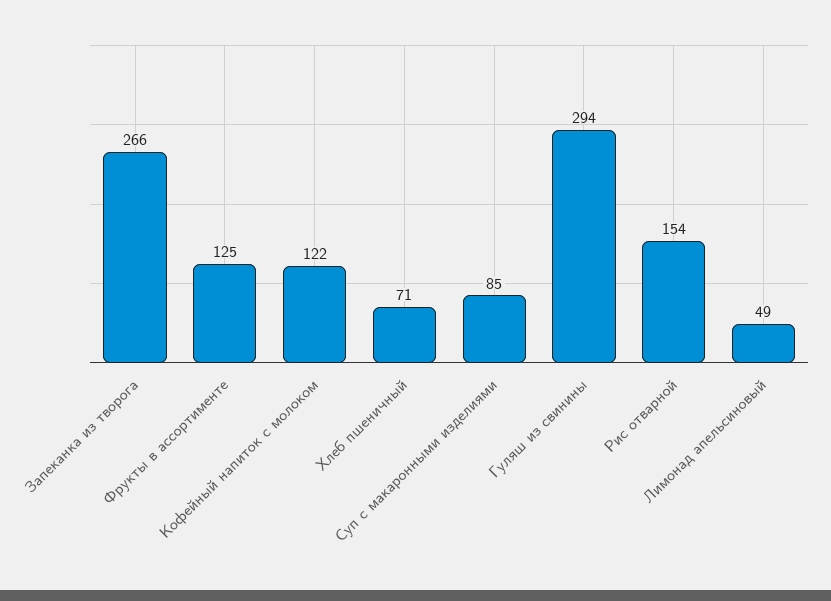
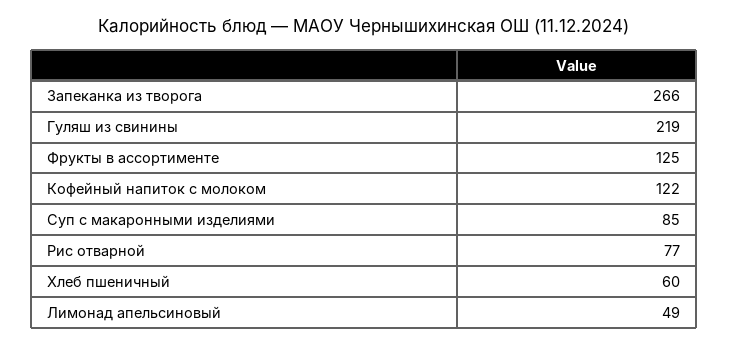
  {
    "Запеканка из творога": 266,
    "Фрукты в ассортименте": 125,
    "Кофейный напиток с молоком": 122,
-   "Хлеб пшеничный": 71,
+   "Хлеб пшеничный": 60,
    "Суп с макаронными изделиями": 85,
-   "Гуляш из свинины": 294,
+   "Гуляш из свинины": 219,
-   "Рис отварной": 154,
+   "Рис отварной": 77,
    "Лимонад апельсиновый": 49
  }

